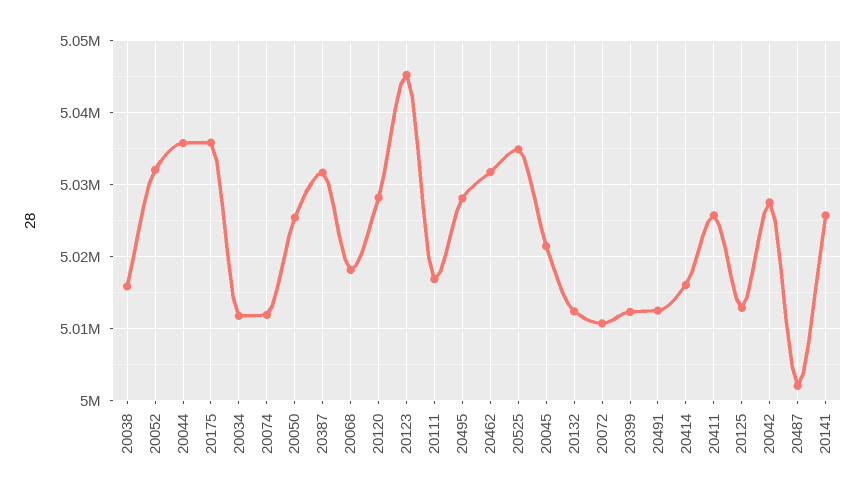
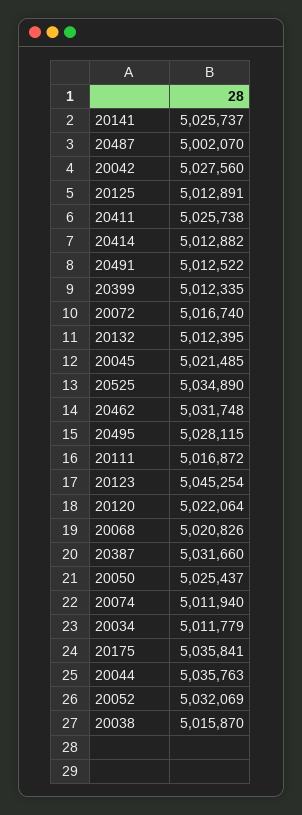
  {
    "20038": 5015870,
    "20052": 5032069,
    "20044": 5035763,
    "20175": 5035841,
    "20034": 5011779,
    "20074": 5011940,
    "20050": 5025437,
    "20387": 5031660,
-   "20068": 5018000,
+   "20068": 5020826,
-   "20120": 5028000,
+   "20120": 5022064,
    "20123": 5045254,
    "20111": 5016872,
    "20495": 5028115,
    "20462": 5031748,
    "20525": 5034890,
    "20045": 5021485,
    "20132": 5012395,
-   "20072": 5011000,
+   "20072": 5016740,
    "20399": 5012335,
    "20491": 5012522,
-   "20414": 5016000,
+   "20414": 5012882,
    "20411": 5025738,
    "20125": 5012891,
    "20042": 5027560,
    "20487": 5002070,
    "20141": 5025737
  }

